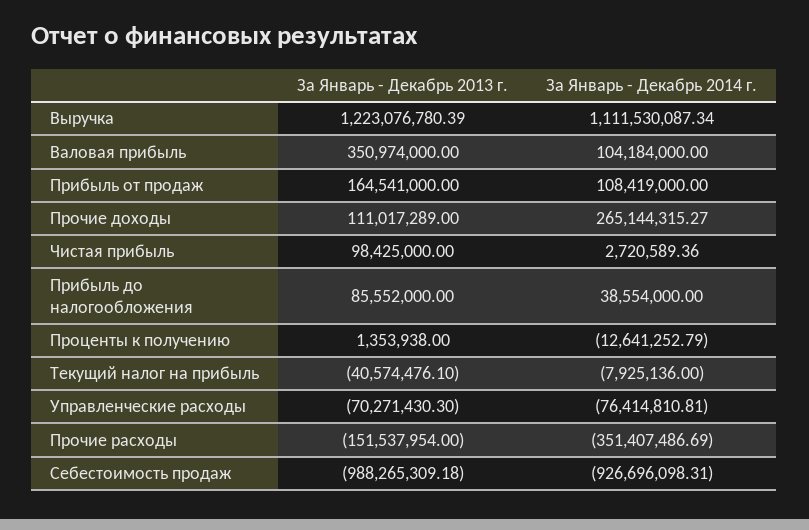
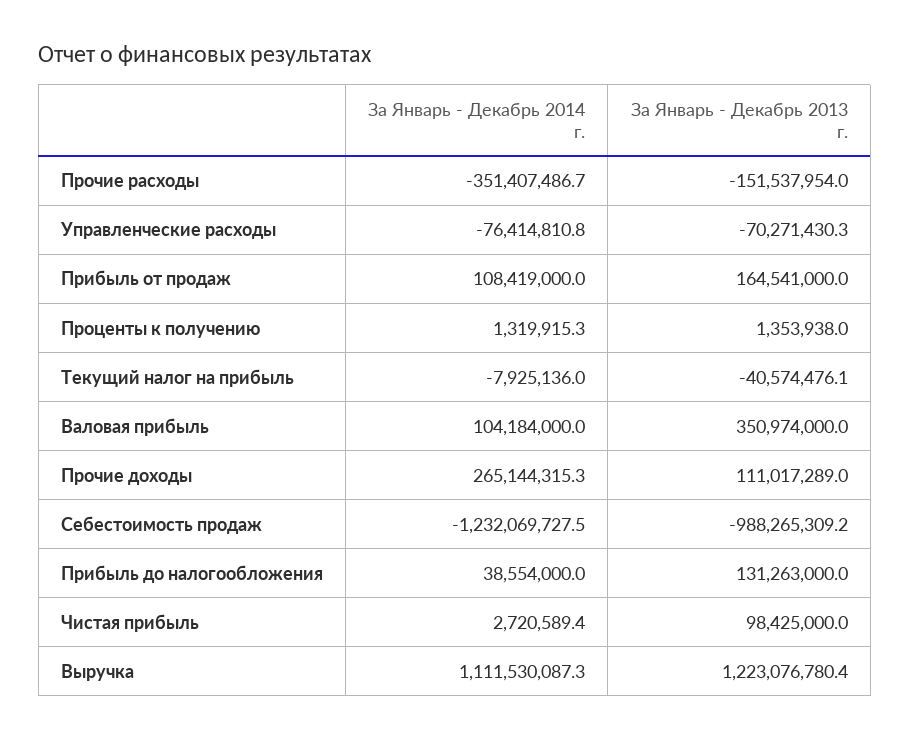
  {
    "За Январь - Декабрь 2013 г.": {
      "Выручка": 1223076780.39,
      "Валовая прибыль": 350974000,
      "Прибыль от продаж": 164541000,
      "Прочие доходы": 111017289,
      "Чистая прибыль": 98425000,
-     "Прибыль до налогообложения": 85552000,
+     "Прибыль до налогообложения": 131263000,
      "Проценты к получению": 1353938,
      "Текущий налог на прибыль": -40574476.1,
      "Управленческие расходы": -70271430.3,
      "Прочие расходы": -151537954,
      "Себестоимость продаж": -988265309.18
    },
    "За Январь - Декабрь 2014 г.": {
      "Выручка": 1111530087.34,
      "Валовая прибыль": 104184000,
      "Прибыль от продаж": 108419000,
      "Прочие доходы": 265144315.27,
      "Чистая прибыль": 2720589.36,
      "Прибыль до налогообложения": 38554000,
-     "Проценты к получению": -12641252.79,
+     "Проценты к получению": 1319915.3,
      "Текущий налог на прибыль": -7925136,
      "Управленческие расходы": -76414810.81,
      "Прочие расходы": -351407486.69,
-     "Себестоимость продаж": -926696098.31
+     "Себестоимость продаж": -1232069727.5
    }
  }

